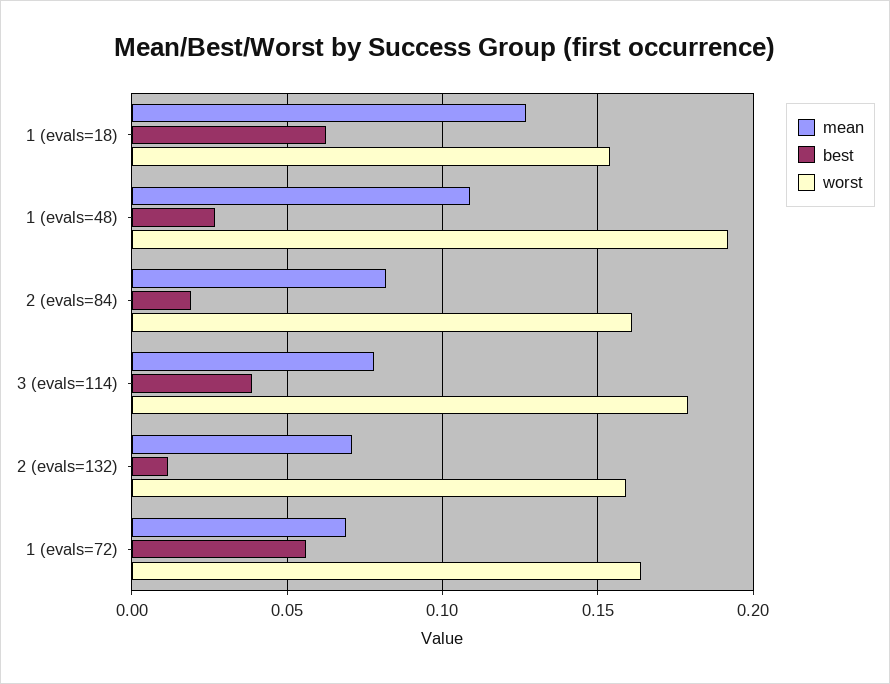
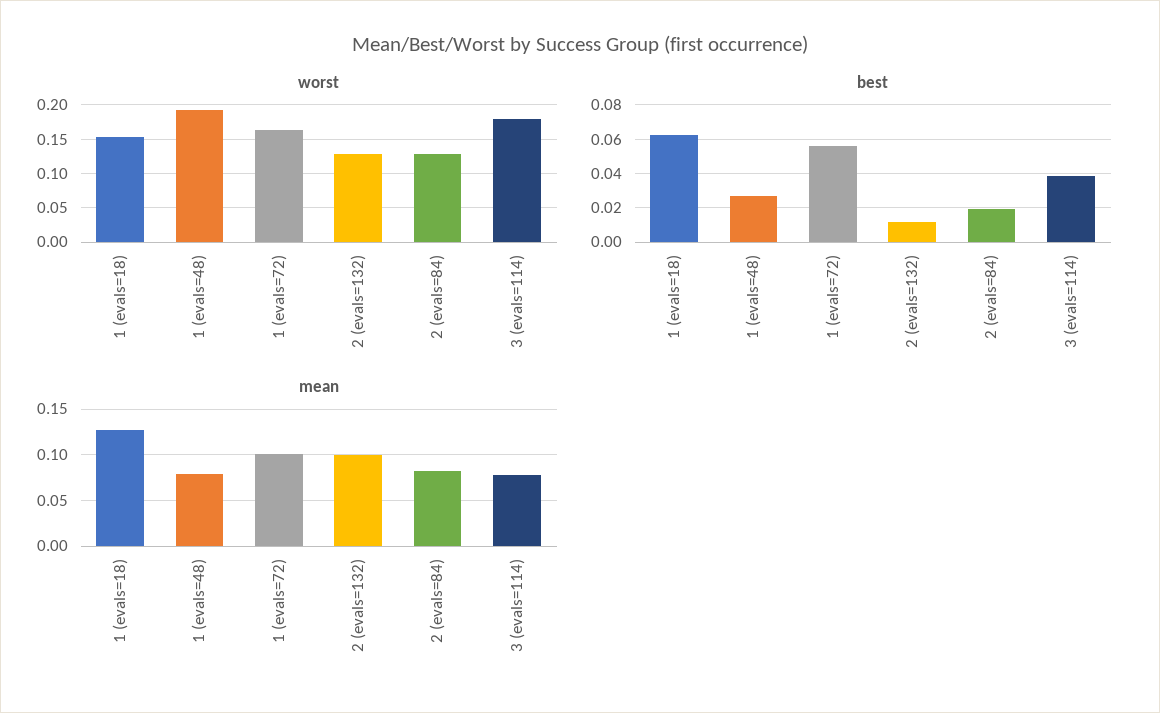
  {
    "mean": {
      "1 (evals=18)": 0.125,
-     "1 (evals=48)": 0.11,
+     "1 (evals=48)": 0.08,
      "2 (evals=84)": 0.08,
      "3 (evals=114)": 0.08,
-     "2 (evals=132)": 0.07,
+     "2 (evals=132)": 0.1,
-     "1 (evals=72)": 0.07
+     "1 (evals=72)": 0.1
    },
    "best": {
      "1 (evals=18)": 0.065,
      "1 (evals=48)": 0.025,
      "2 (evals=84)": 0.02,
      "3 (evals=114)": 0.04,
      "2 (evals=132)": 0.01,
      "1 (evals=72)": 0.055
    },
    "worst": {
      "1 (evals=18)": 0.155,
      "1 (evals=48)": 0.19,
-     "2 (evals=84)": 0.16,
+     "2 (evals=84)": 0.13,
      "3 (evals=114)": 0.18,
-     "2 (evals=132)": 0.16,
+     "2 (evals=132)": 0.13,
      "1 (evals=72)": 0.165
    }
  }

